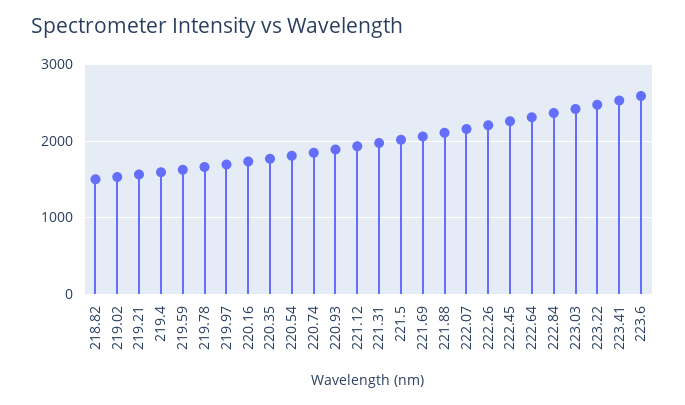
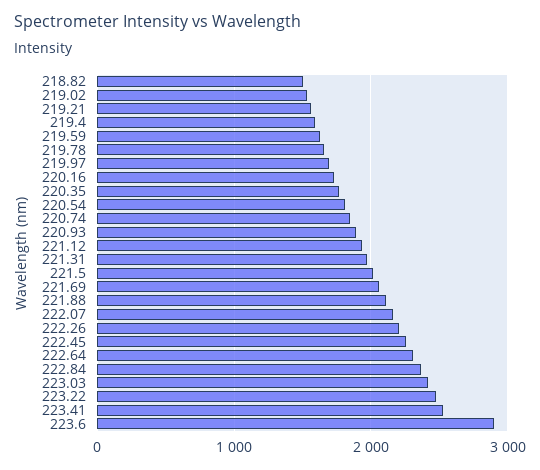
  {
    "218.82": 1500,
    "219.02": 1500,
    "219.21": 1600,
    "219.4": 1600,
    "219.59": 1600,
    "219.78": 1700,
    "219.97": 1700,
    "220.16": 1700,
    "220.35": 1800,
    "220.54": 1800,
    "220.74": 1800,
    "220.93": 1900,
    "221.12": 1900,
    "221.31": 2000,
    "221.5": 2000,
    "221.69": 2100,
    "221.88": 2100,
    "222.07": 2200,
    "222.26": 2200,
    "222.45": 2300,
    "222.64": 2300,
    "222.84": 2400,
    "223.03": 2400,
    "223.22": 2500,
    "223.41": 2500,
-   "223.6": 2600
+   "223.6": 2900
  }

